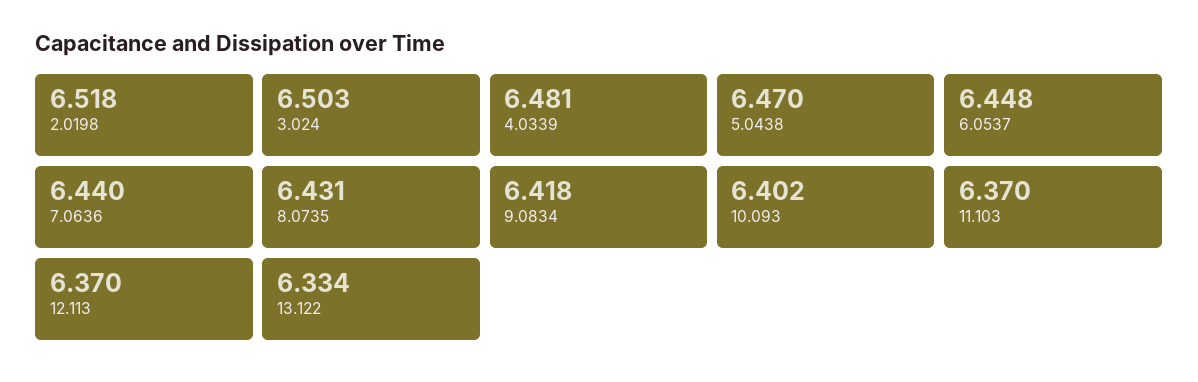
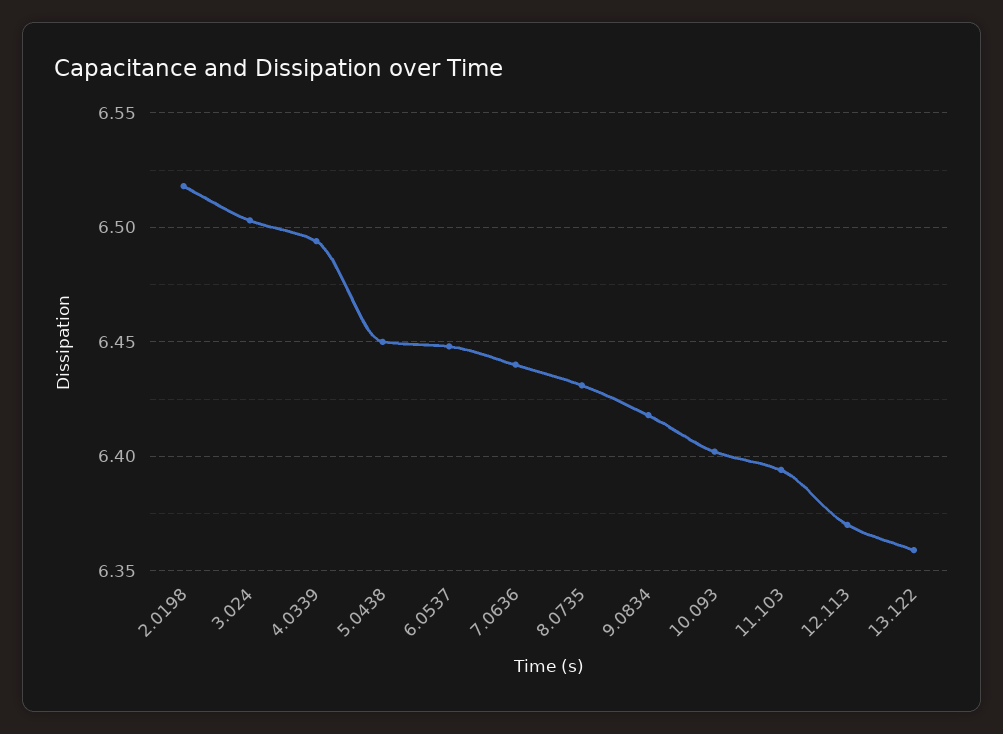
  {
    "2.0198": 6.518,
    "3.024": 6.503,
-   "4.0339": 6.481,
+   "4.0339": 6.495,
-   "5.0438": 6.47,
+   "5.0438": 6.45,
    "6.0537": 6.448,
    "7.0636": 6.44,
    "8.0735": 6.431,
    "9.0834": 6.418,
    "10.093": 6.402,
-   "11.103": 6.37,
+   "11.103": 6.395,
    "12.113": 6.37,
-   "13.122": 6.334
+   "13.122": 6.36
  }

